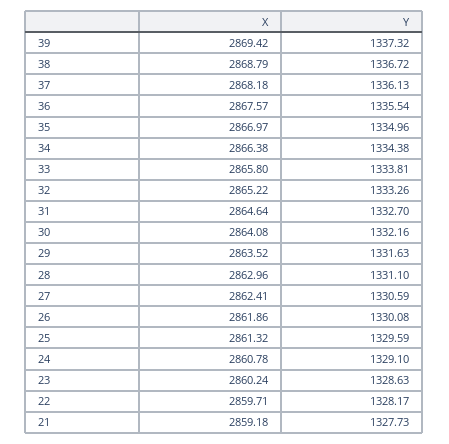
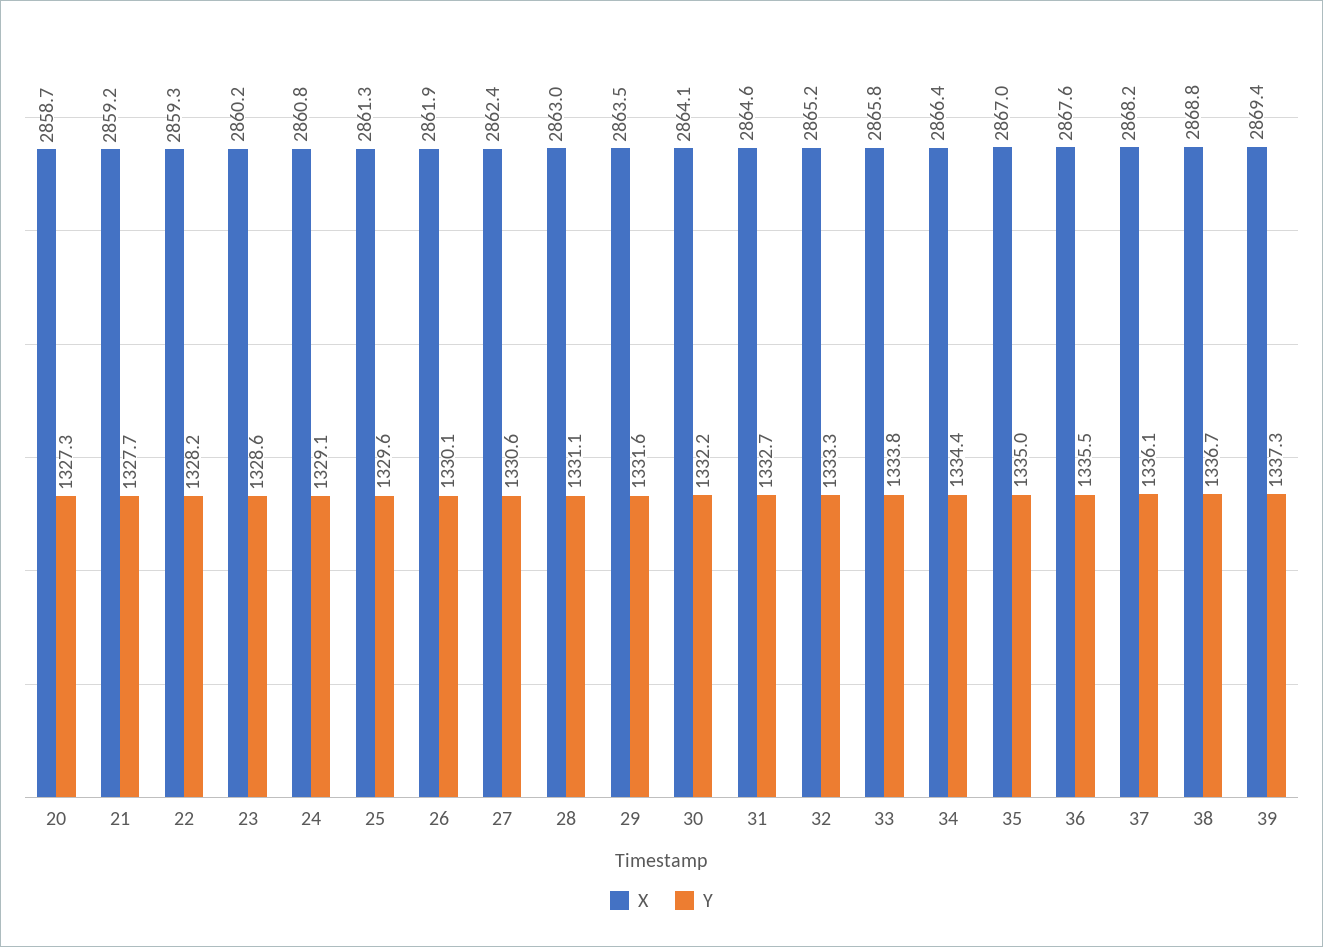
  {
    "X": {
      "39": 2869.42,
      "38": 2868.79,
      "37": 2868.18,
      "36": 2867.57,
      "35": 2866.97,
      "34": 2866.38,
      "33": 2865.8,
      "32": 2865.22,
      "31": 2864.64,
      "30": 2864.08,
      "29": 2863.52,
      "28": 2862.96,
      "27": 2862.41,
      "26": 2861.86,
      "25": 2861.32,
      "24": 2860.78,
      "23": 2860.24,
-     "22": 2859.71,
+     "22": 2859.3,
-     "21": 2859.18
+     "21": 2859.18,
+     "20": 2858.7
    },
    "Y": {
      "39": 1337.32,
      "38": 1336.72,
      "37": 1336.13,
      "36": 1335.54,
      "35": 1334.96,
      "34": 1334.38,
      "33": 1333.81,
      "32": 1333.26,
      "31": 1332.7,
      "30": 1332.16,
      "29": 1331.63,
      "28": 1331.1,
      "27": 1330.59,
      "26": 1330.08,
      "25": 1329.59,
      "24": 1329.1,
      "23": 1328.63,
      "22": 1328.17,
-     "21": 1327.73
+     "21": 1327.73,
+     "20": 1327.3
    }
  }

